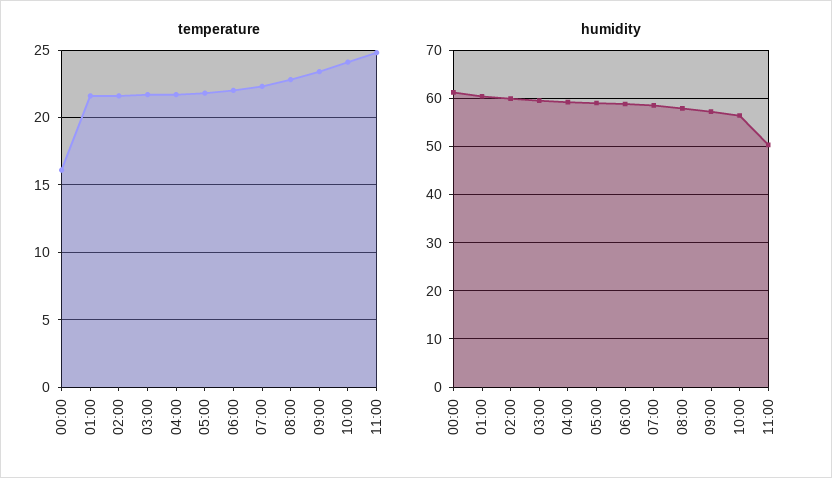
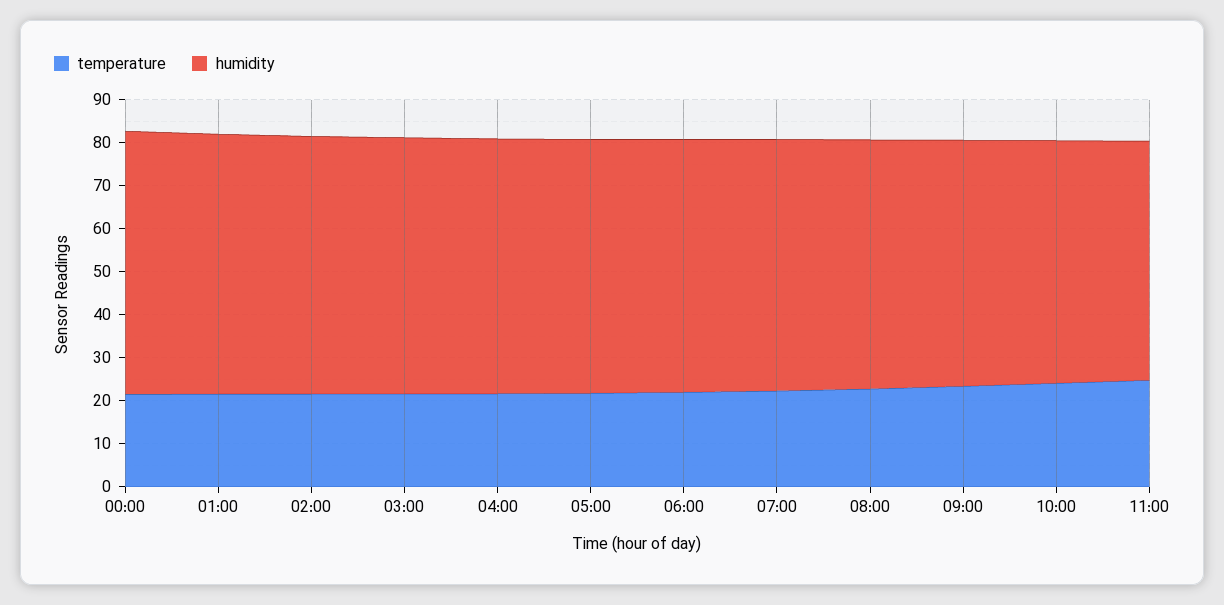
  {
    "temperature": {
-     "00:00": 16,
+     "00:00": 22,
      "01:00": 21.5,
      "02:00": 21.5,
      "03:00": 21.5,
      "04:00": 21.5,
      "05:00": 22,
      "06:00": 22,
      "07:00": 22.5,
      "08:00": 23,
      "09:00": 23.5,
      "10:00": 24,
      "11:00": 25
    },
    "humidity": {
      "00:00": 62,
      "01:00": 60,
      "02:00": 60,
      "03:00": 60,
      "04:00": 60,
      "05:00": 60,
      "06:00": 58,
      "07:00": 58,
      "08:00": 58,
      "09:00": 58,
      "10:00": 56,
-     "11:00": 50
+     "11:00": 56
    }
  }

